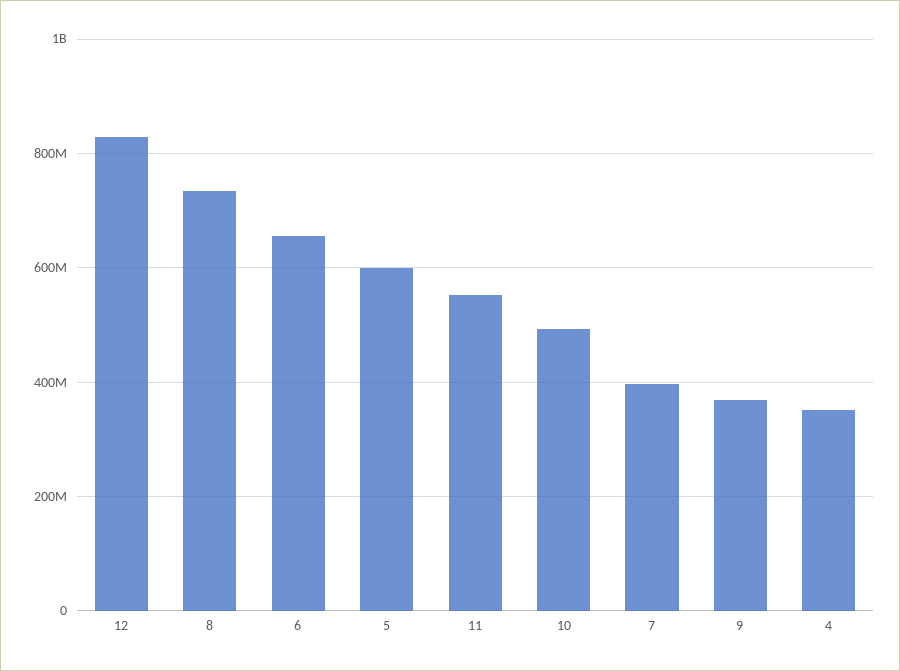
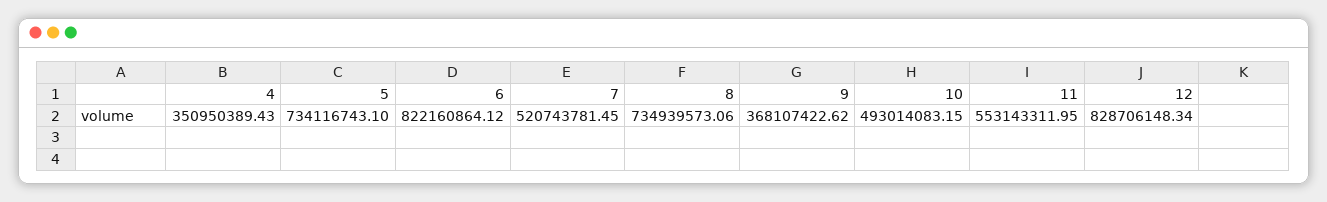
  {
    "12": 828706148.34,
    "8": 734939573.06,
-   "6": 660000000,
+   "6": 822160864.12,
-   "5": 600000000,
+   "5": 734116743.1,
    "11": 553143311.95,
    "10": 493014083.15,
-   "7": 400000000,
+   "7": 520743781.45,
    "9": 368107422.62,
    "4": 350950389.43
  }

